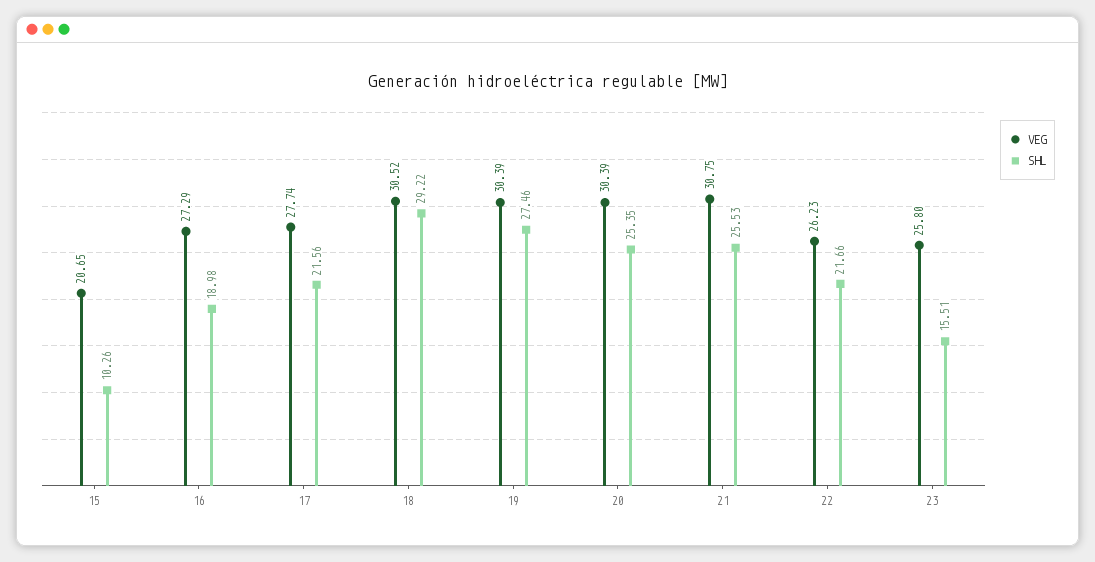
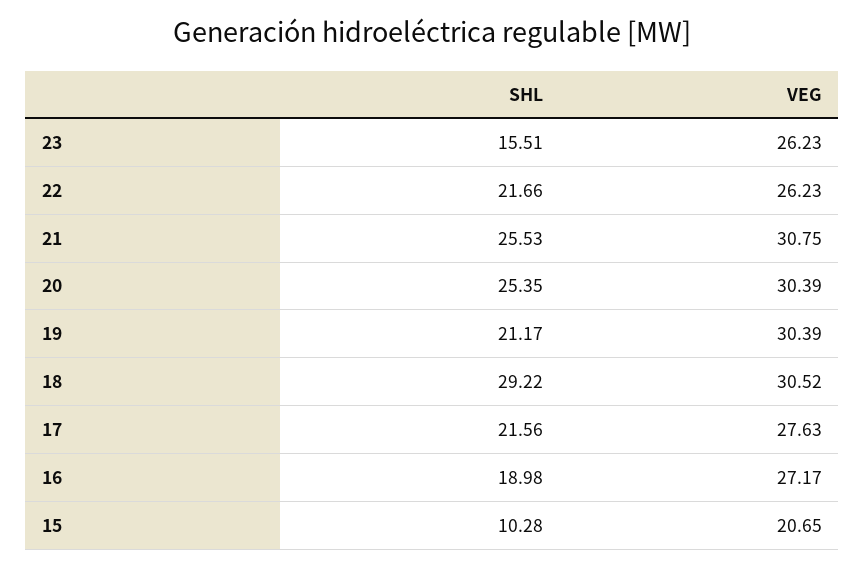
  {
    "VEG": {
      "15": 20.65,
-     "16": 27.29,
+     "16": 27.17,
-     "17": 27.74,
+     "17": 27.63,
      "18": 30.52,
      "19": 30.39,
      "20": 30.39,
      "21": 30.75,
      "22": 26.23,
-     "23": 25.8
+     "23": 26.23
    },
    "SHL": {
-     "15": 10.26,
+     "15": 10.28,
      "16": 18.98,
      "17": 21.56,
      "18": 29.22,
-     "19": 27.46,
+     "19": 21.17,
      "20": 25.35,
      "21": 25.53,
      "22": 21.66,
      "23": 15.51
    }
  }

